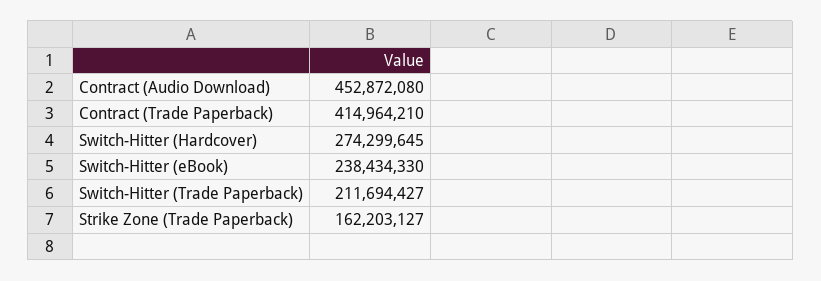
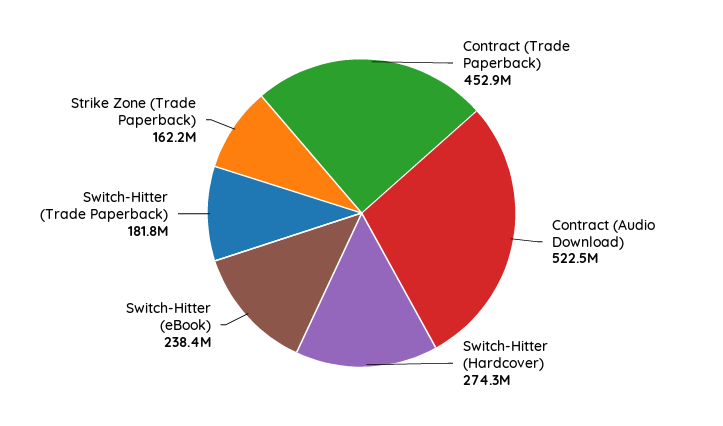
  {
-   "Contract (Audio Download)": 452872080,
+   "Contract (Audio Download)": 522500000,
-   "Contract (Trade Paperback)": 414964210,
+   "Contract (Trade Paperback)": 452900000,
    "Switch-Hitter (Hardcover)": 274299645,
    "Switch-Hitter (eBook)": 238434330,
-   "Switch-Hitter (Trade Paperback)": 211694427,
+   "Switch-Hitter (Trade Paperback)": 181800000,
    "Strike Zone (Trade Paperback)": 162203127
  }

